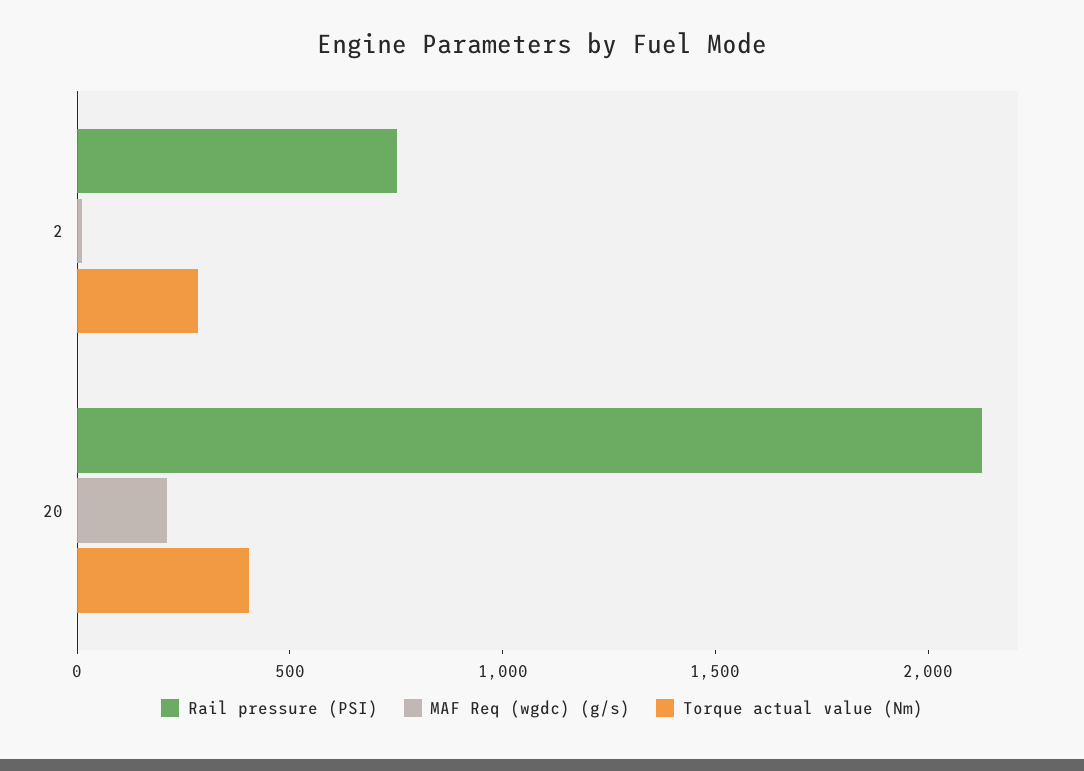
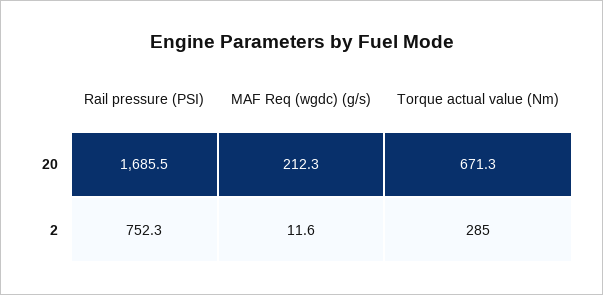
  {
    "Rail pressure (PSI)": {
      "2": 752.3,
-     "20": 2100
+     "20": 1685.5
    },
    "MAF Req (wgdc) (g/s)": {
      "2": 11.6,
      "20": 212.3
    },
    "Torque actual value (Nm)": {
      "2": 285,
-     "20": 400
+     "20": 671.3
    }
  }

